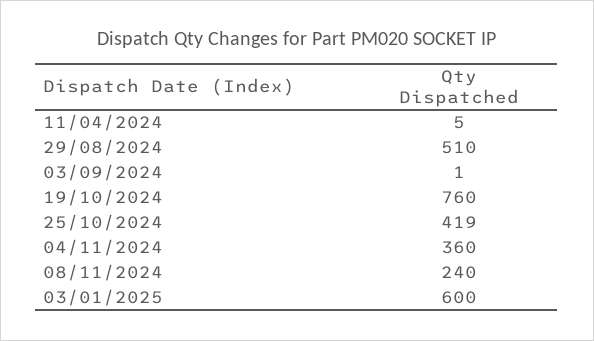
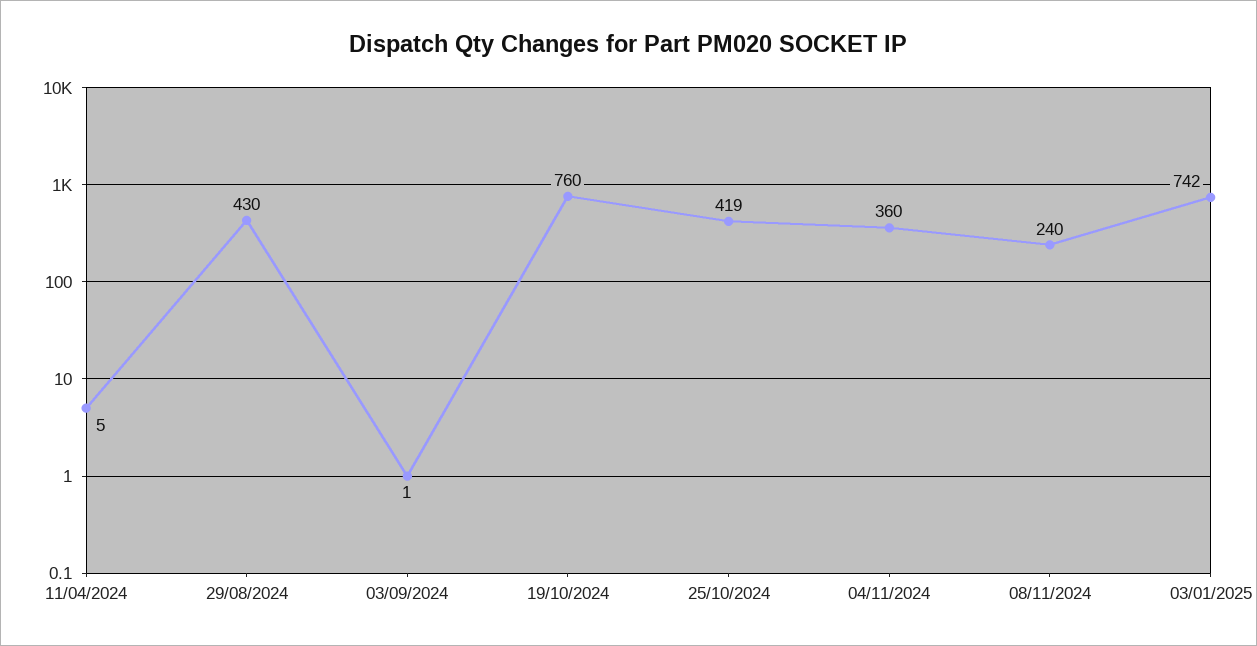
  {
    "11/04/2024": 5,
-   "29/08/2024": 510,
+   "29/08/2024": 430,
    "03/09/2024": 1,
    "19/10/2024": 760,
    "25/10/2024": 419,
    "04/11/2024": 360,
    "08/11/2024": 240,
-   "03/01/2025": 600
+   "03/01/2025": 742
  }

